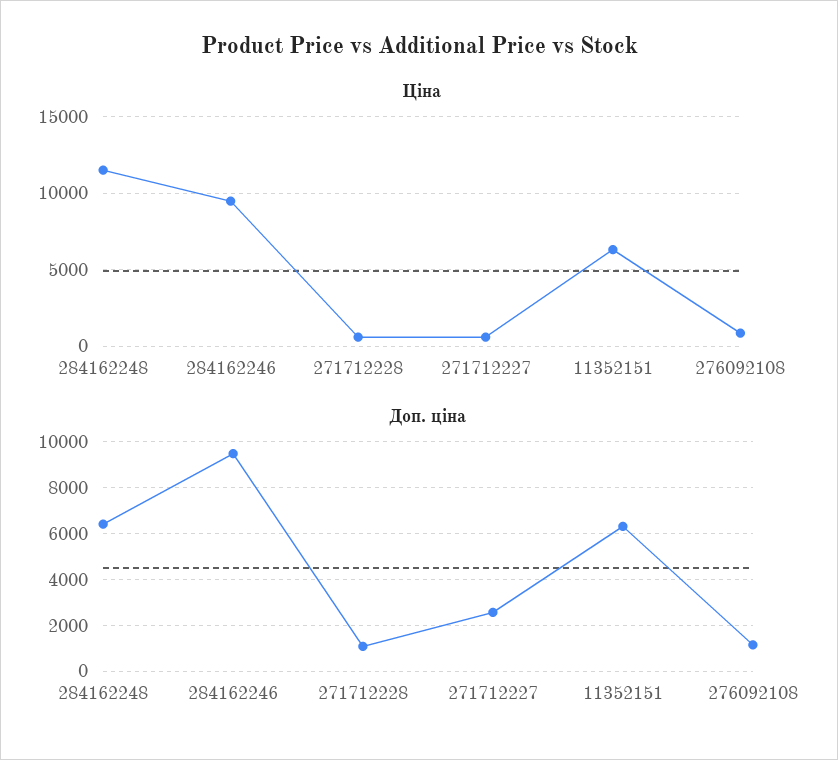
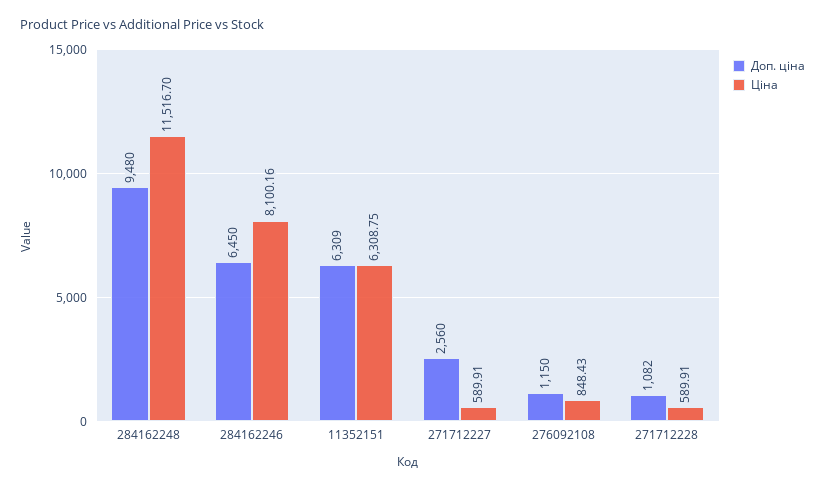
  {
    "Ціна": {
      "284162248": 11516.7,
-     "284162246": 9500,
+     "284162246": 8100.16,
      "271712228": 589.91,
      "271712227": 589.91,
      "11352151": 6308.75,
      "276092108": 848.43
    },
    "Доп. ціна": {
-     "284162248": 6500,
+     "284162248": 9480,
-     "284162246": 9500,
+     "284162246": 6450,
      "271712228": 1082,
      "271712227": 2560,
      "11352151": 6309,
      "276092108": 1150
    }
  }

